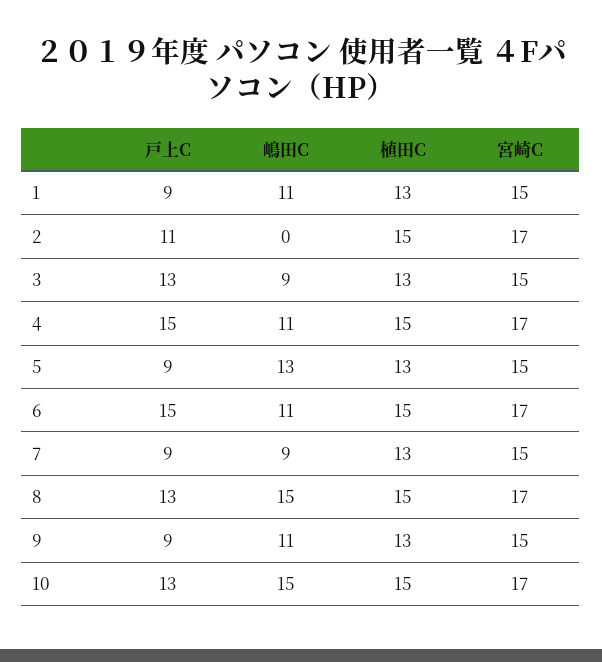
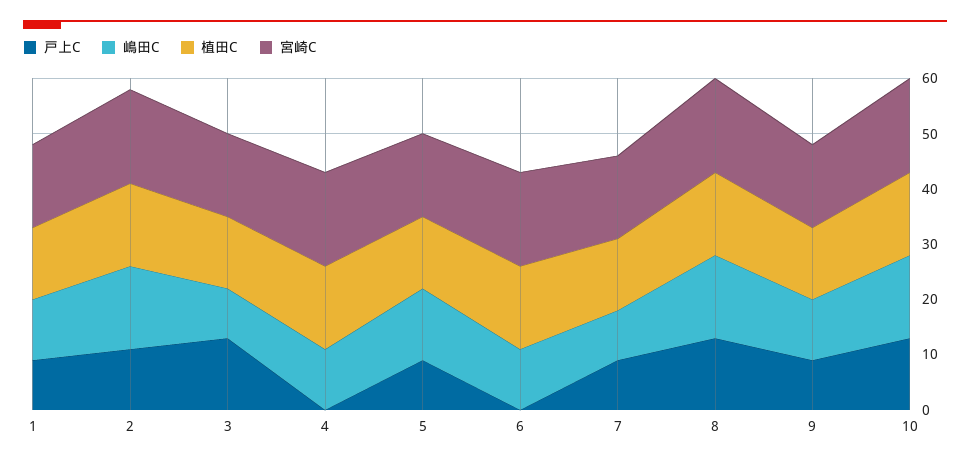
  {
    "戸上C": {
      "1": 9,
      "2": 11,
      "3": 13,
-     "4": 15,
+     "4": 0,
      "5": 9,
-     "6": 15,
+     "6": 0,
      "7": 9,
      "8": 13,
      "9": 9,
      "10": 13
    },
    "嶋田C": {
      "1": 11,
-     "2": 0,
+     "2": 15,
      "3": 9,
      "4": 11,
      "5": 13,
      "6": 11,
      "7": 9,
      "8": 15,
      "9": 11,
      "10": 15
    },
    "植田C": {
      "1": 13,
      "2": 15,
      "3": 13,
      "4": 15,
      "5": 13,
      "6": 15,
      "7": 13,
      "8": 15,
      "9": 13,
      "10": 15
    },
    "宮崎C": {
      "1": 15,
      "2": 17,
      "3": 15,
      "4": 17,
      "5": 15,
      "6": 17,
      "7": 15,
      "8": 17,
      "9": 15,
      "10": 17
    }
  }

